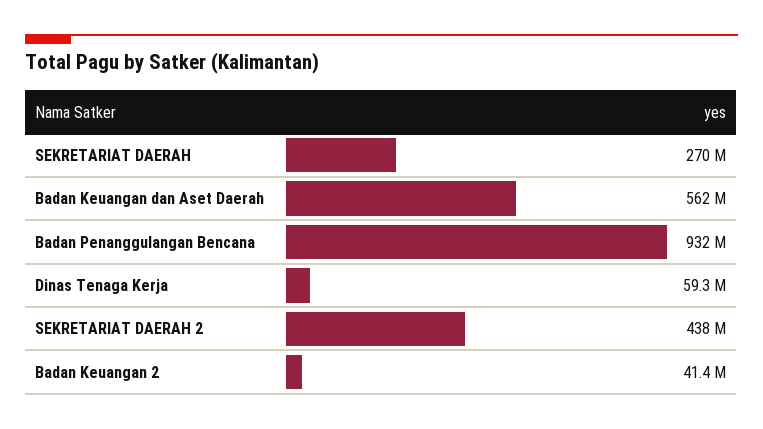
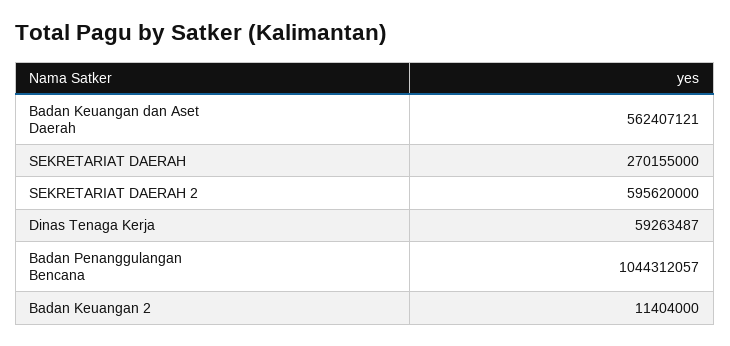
  {
    "SEKRETARIAT DAERAH": 270155000,
    "Badan Keuangan dan Aset Daerah": 562407121,
-   "Badan Penanggulangan Bencana": 932000000,
+   "Badan Penanggulangan Bencana": 1044312057,
    "Dinas Tenaga Kerja": 59263487,
-   "SEKRETARIAT DAERAH 2": 438000000,
+   "SEKRETARIAT DAERAH 2": 595620000,
-   "Badan Keuangan 2": 41400000
+   "Badan Keuangan 2": 11404000
  }

